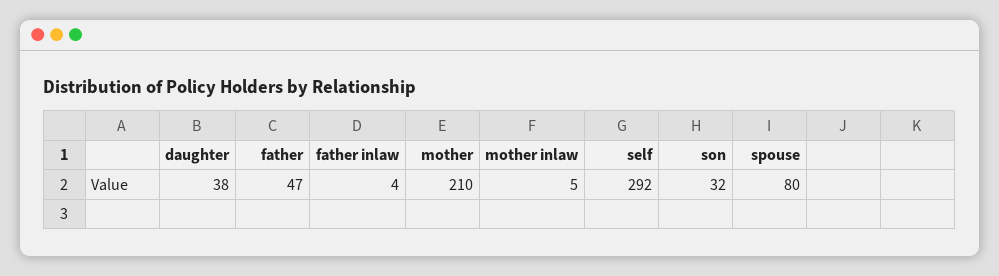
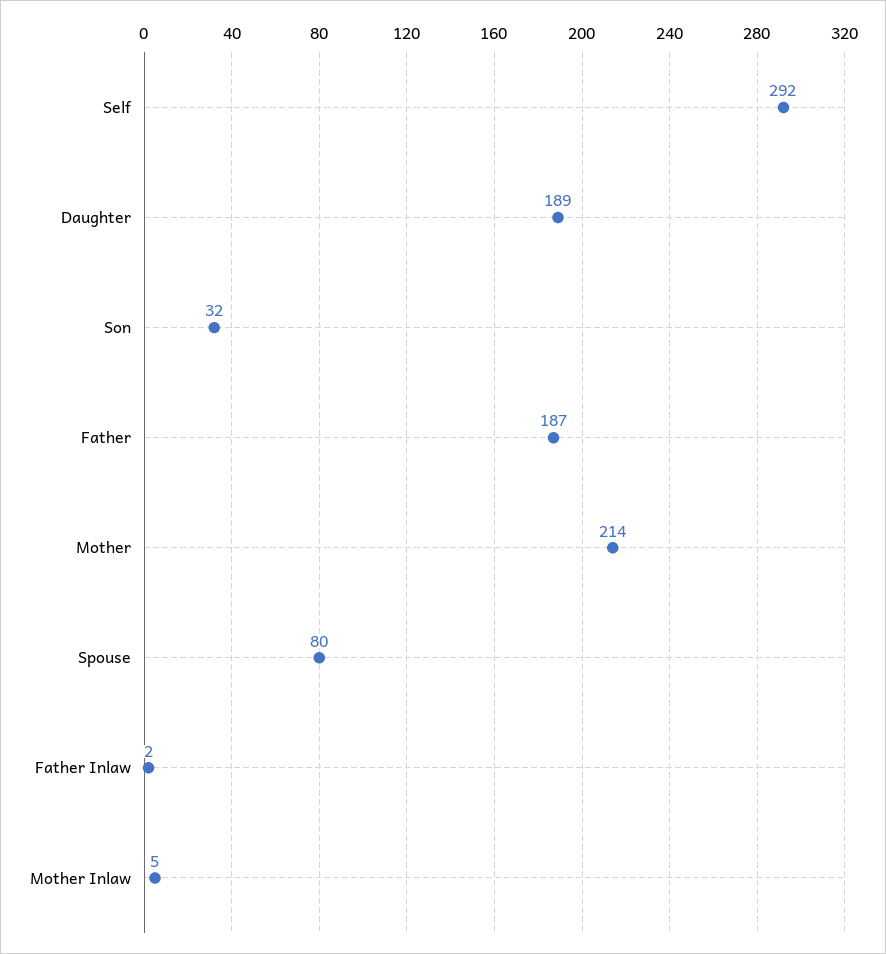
  {
-   "daughter": 38,
+   "daughter": 189,
-   "father": 47,
+   "father": 187,
-   "father inlaw": 4,
+   "father inlaw": 2,
-   "mother": 210,
+   "mother": 214,
    "mother inlaw": 5,
    "self": 292,
    "son": 32,
    "spouse": 80
  }

